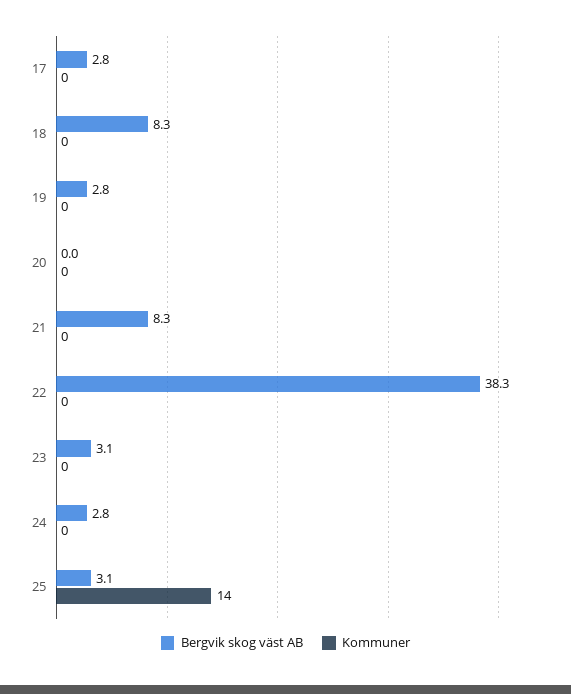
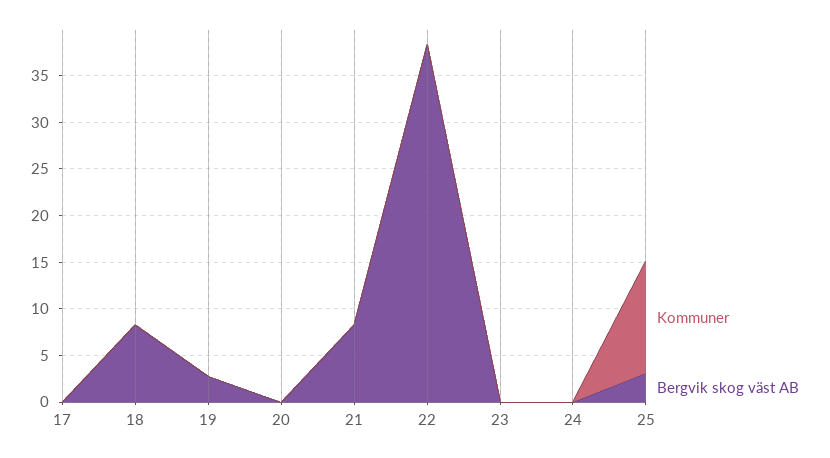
  {
    "Bergvik skog väst AB": {
-     "17": 2.8,
+     "17": 0,
      "18": 8.3,
      "19": 2.8,
      "20": 0,
      "21": 8.3,
      "22": 38.3,
-     "23": 3.1,
+     "23": 0,
-     "24": 2.8,
+     "24": 0,
      "25": 3.1
    },
    "Kommuner": {
      "17": 0,
      "18": 0,
      "19": 0,
      "20": 0,
      "21": 0,
      "22": 0,
      "23": 0,
      "24": 0,
-     "25": 14
+     "25": 12
    }
  }

